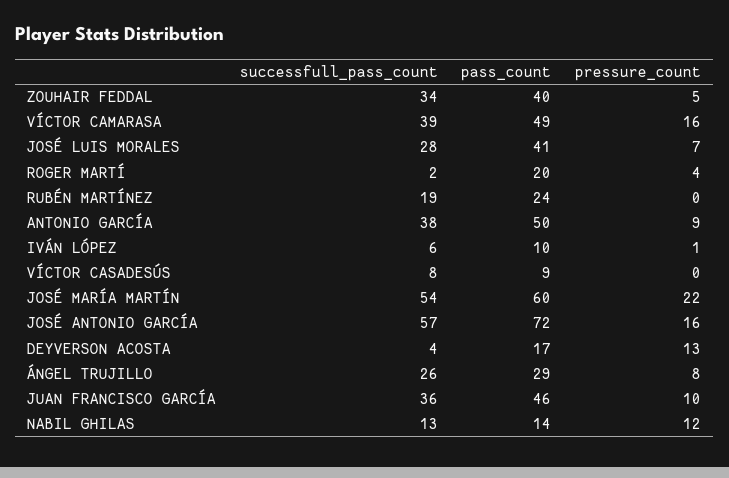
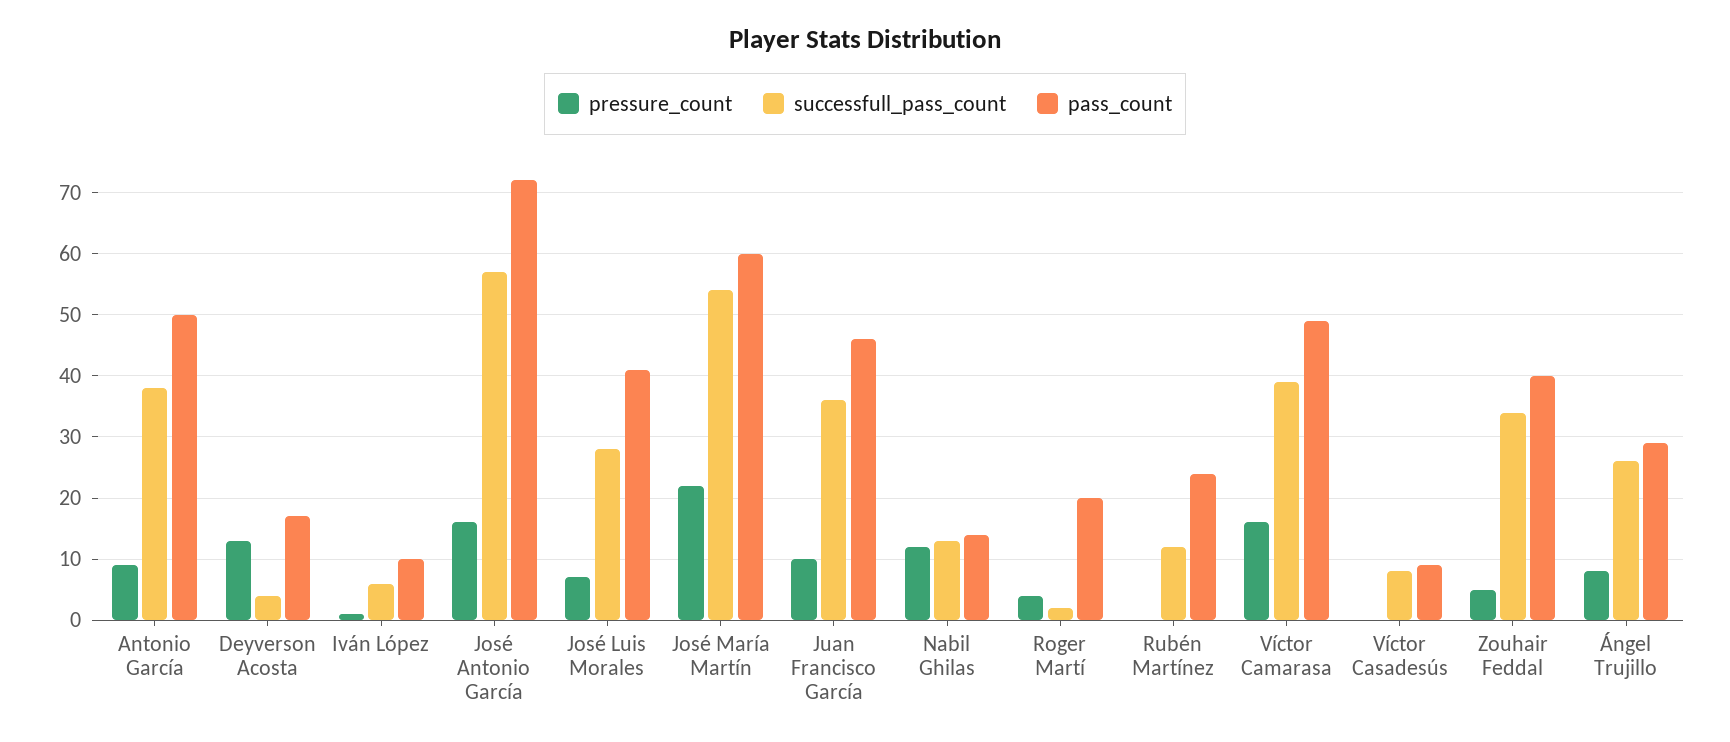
  {
    "successfull_pass_count": {
      "ZOUHAIR FEDDAL": 34,
      "VÍCTOR CAMARASA": 39,
      "JOSÉ LUIS MORALES": 28,
      "ROGER MARTÍ": 2,
-     "RUBÉN MARTÍNEZ": 19,
+     "RUBÉN MARTÍNEZ": 12,
      "ANTONIO GARCÍA": 38,
      "IVÁN LÓPEZ": 6,
      "VÍCTOR CASADESÚS": 8,
      "JOSÉ MARÍA MARTÍN": 54,
      "JOSÉ ANTONIO GARCÍA": 57,
      "DEYVERSON ACOSTA": 4,
      "ÁNGEL TRUJILLO": 26,
      "JUAN FRANCISCO GARCÍA": 36,
      "NABIL GHILAS": 13
    },
    "pass_count": {
      "ZOUHAIR FEDDAL": 40,
      "VÍCTOR CAMARASA": 49,
      "JOSÉ LUIS MORALES": 41,
      "ROGER MARTÍ": 20,
      "RUBÉN MARTÍNEZ": 24,
      "ANTONIO GARCÍA": 50,
      "IVÁN LÓPEZ": 10,
      "VÍCTOR CASADESÚS": 9,
      "JOSÉ MARÍA MARTÍN": 60,
      "JOSÉ ANTONIO GARCÍA": 72,
      "DEYVERSON ACOSTA": 17,
      "ÁNGEL TRUJILLO": 29,
      "JUAN FRANCISCO GARCÍA": 46,
      "NABIL GHILAS": 14
    },
    "pressure_count": {
      "ZOUHAIR FEDDAL": 5,
      "VÍCTOR CAMARASA": 16,
      "JOSÉ LUIS MORALES": 7,
      "ROGER MARTÍ": 4,
      "RUBÉN MARTÍNEZ": 0,
      "ANTONIO GARCÍA": 9,
      "IVÁN LÓPEZ": 1,
      "VÍCTOR CASADESÚS": 0,
      "JOSÉ MARÍA MARTÍN": 22,
      "JOSÉ ANTONIO GARCÍA": 16,
      "DEYVERSON ACOSTA": 13,
      "ÁNGEL TRUJILLO": 8,
      "JUAN FRANCISCO GARCÍA": 10,
      "NABIL GHILAS": 12
    }
  }

